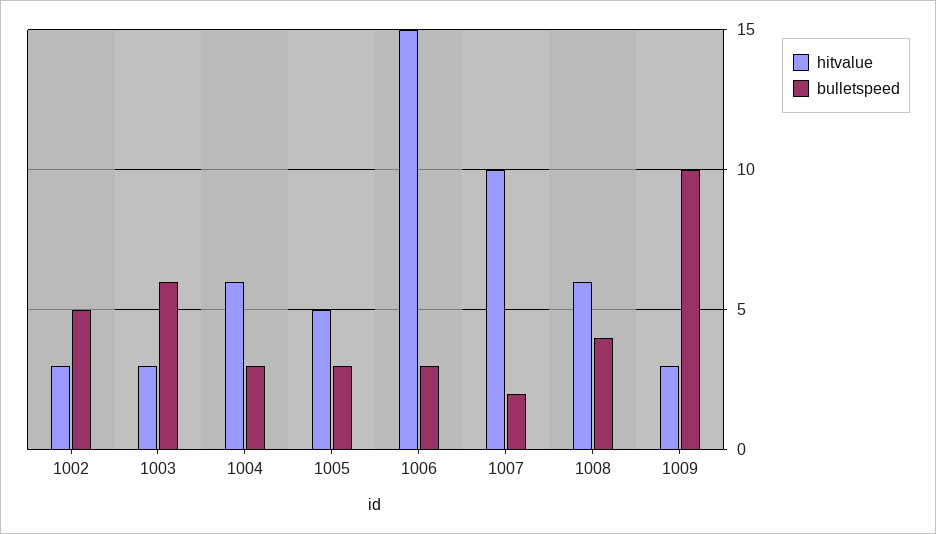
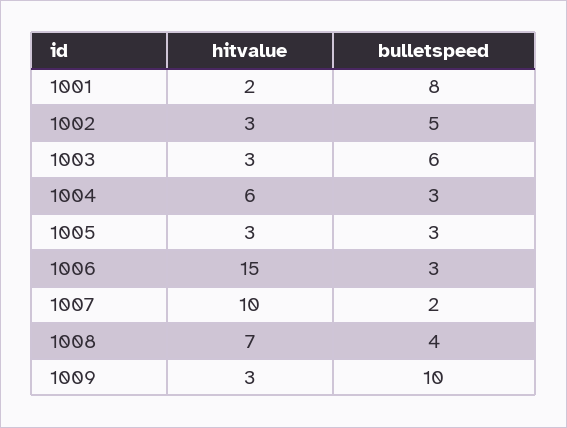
  {
    "hitvalue": {
      "1002": 3,
      "1003": 3,
      "1004": 6,
-     "1005": 5,
+     "1005": 3,
      "1006": 15,
      "1007": 10,
-     "1008": 6,
+     "1008": 7,
-     "1009": 3
+     "1009": 3,
+     "1001": 2
    },
    "bulletspeed": {
      "1002": 5,
      "1003": 6,
      "1004": 3,
      "1005": 3,
      "1006": 3,
      "1007": 2,
      "1008": 4,
-     "1009": 10
+     "1009": 10,
+     "1001": 8
    }
  }

